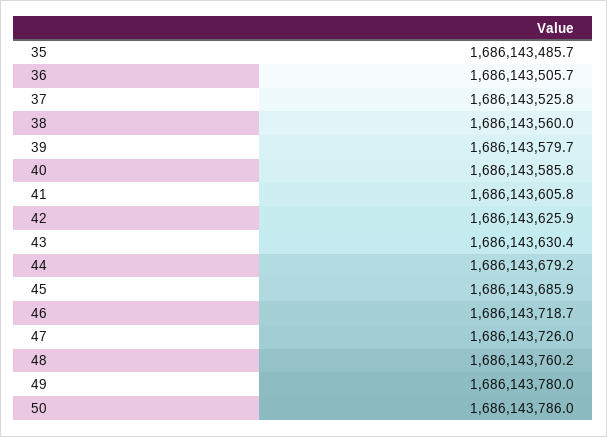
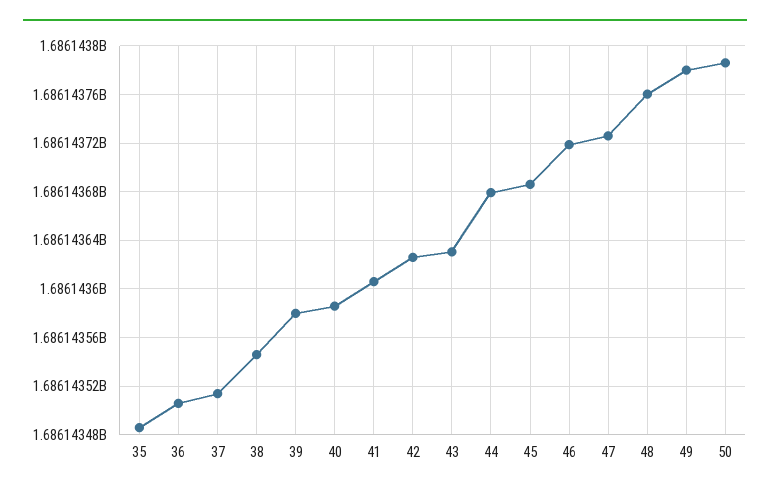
  {
    "35": 1686143485.7,
    "36": 1686143505.7,
-   "37": 1686143525.8,
+   "37": 1686143515,
-   "38": 1686143560,
+   "38": 1686143545,
    "39": 1686143579.7,
    "40": 1686143585.8,
    "41": 1686143605.8,
    "42": 1686143625.9,
    "43": 1686143630.4,
    "44": 1686143679.2,
    "45": 1686143685.9,
    "46": 1686143718.7,
    "47": 1686143726,
    "48": 1686143760.2,
    "49": 1686143780,
    "50": 1686143786
  }

